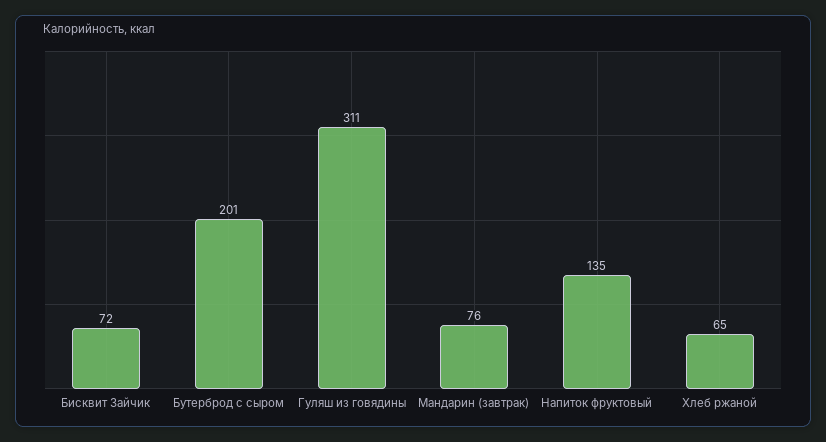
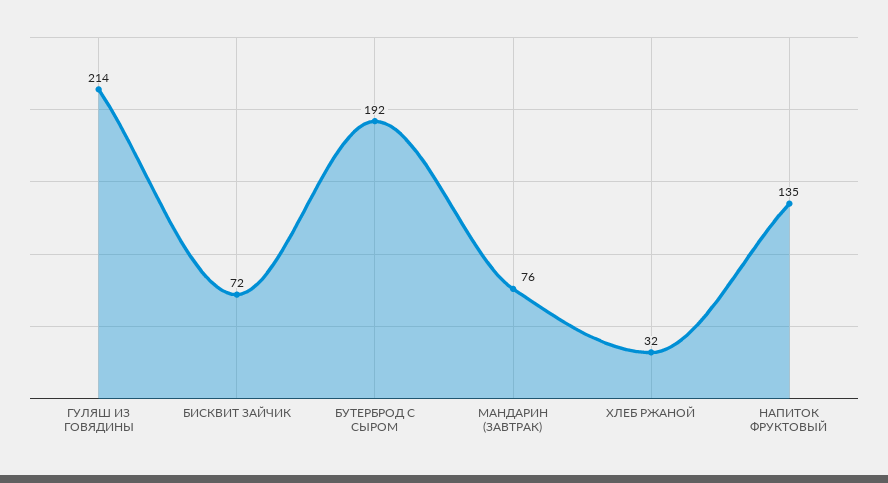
  {
    "Бисквит Зайчик": 72,
-   "Бутерброд с сыром": 201,
+   "Бутерброд с сыром": 192,
-   "Гуляш из говядины": 311,
+   "Гуляш из говядины": 214,
    "Мандарин (завтрак)": 76,
    "Напиток фруктовый": 135,
-   "Хлеб ржаной": 65
+   "Хлеб ржаной": 32
  }

